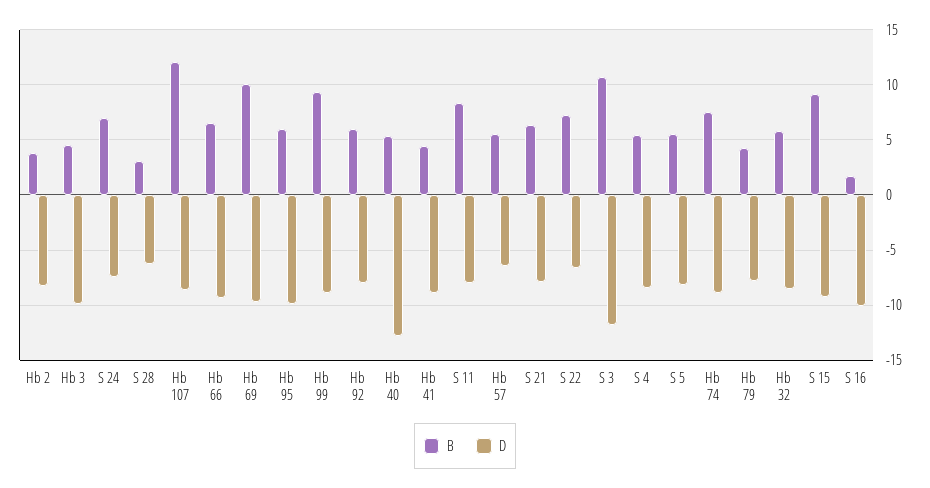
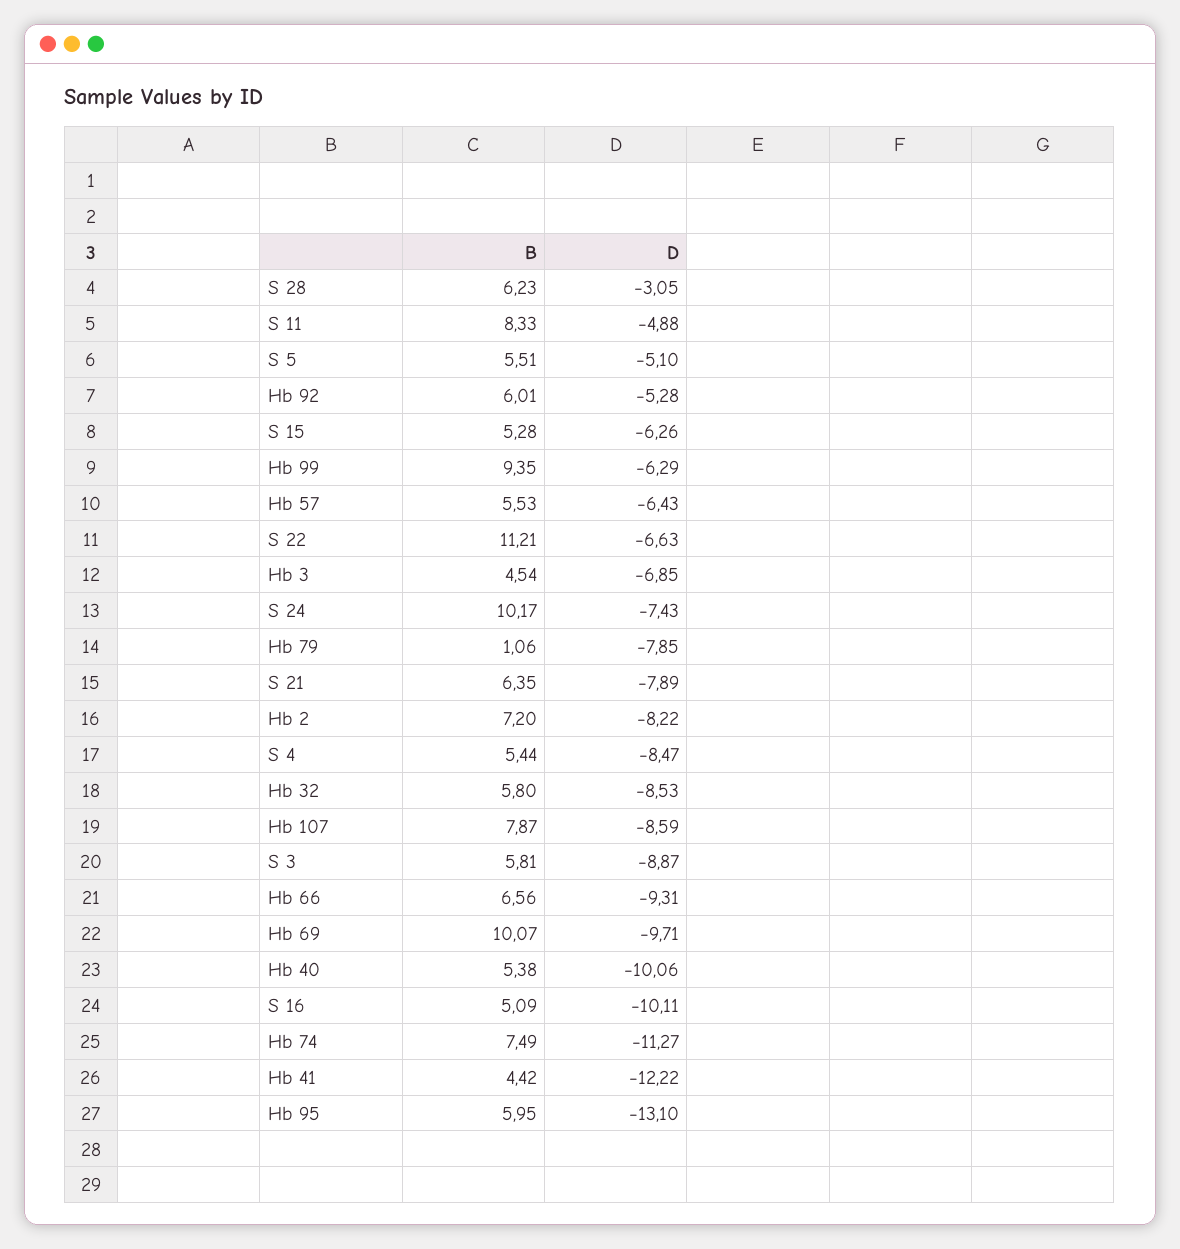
  {
    "B": {
-     "Hb 2": 4,
+     "Hb 2": 7.2,
      "Hb 3": 4.54,
-     "S 24": 7,
+     "S 24": 10.17,
-     "S 28": 3,
+     "S 28": 6.23,
-     "Hb 107": 12,
+     "Hb 107": 7.87,
      "Hb 66": 6.56,
      "Hb 69": 10.07,
      "Hb 95": 5.95,
      "Hb 99": 9.35,
      "Hb 92": 6.01,
      "Hb 40": 5.38,
      "Hb 41": 4.42,
      "S 11": 8.33,
      "Hb 57": 5.53,
      "S 21": 6.35,
-     "S 22": 7,
+     "S 22": 11.21,
-     "S 3": 11,
+     "S 3": 5.81,
      "S 4": 5.44,
      "S 5": 5.51,
      "Hb 74": 7.49,
-     "Hb 79": 4,
+     "Hb 79": 1.06,
      "Hb 32": 5.8,
-     "S 15": 9,
+     "S 15": 5.28,
-     "S 16": 2
+     "S 16": 5.09
    },
    "D": {
      "Hb 2": -8.22,
-     "Hb 3": -10,
+     "Hb 3": -6.85,
      "S 24": -7.43,
-     "S 28": -6,
+     "S 28": -3.05,
      "Hb 107": -8.59,
      "Hb 66": -9.31,
      "Hb 69": -9.71,
-     "Hb 95": -10,
+     "Hb 95": -13.1,
-     "Hb 99": -9,
+     "Hb 99": -6.29,
-     "Hb 92": -8,
+     "Hb 92": -5.28,
-     "Hb 40": -13,
+     "Hb 40": -10.06,
-     "Hb 41": -9,
+     "Hb 41": -12.22,
-     "S 11": -8,
+     "S 11": -4.88,
      "Hb 57": -6.43,
      "S 21": -7.89,
      "S 22": -6.63,
-     "S 3": -12,
+     "S 3": -8.87,
      "S 4": -8.47,
-     "S 5": -8,
+     "S 5": -5.1,
-     "Hb 74": -9,
+     "Hb 74": -11.27,
      "Hb 79": -7.85,
      "Hb 32": -8.53,
-     "S 15": -9,
+     "S 15": -6.26,
      "S 16": -10.11
    }
  }

